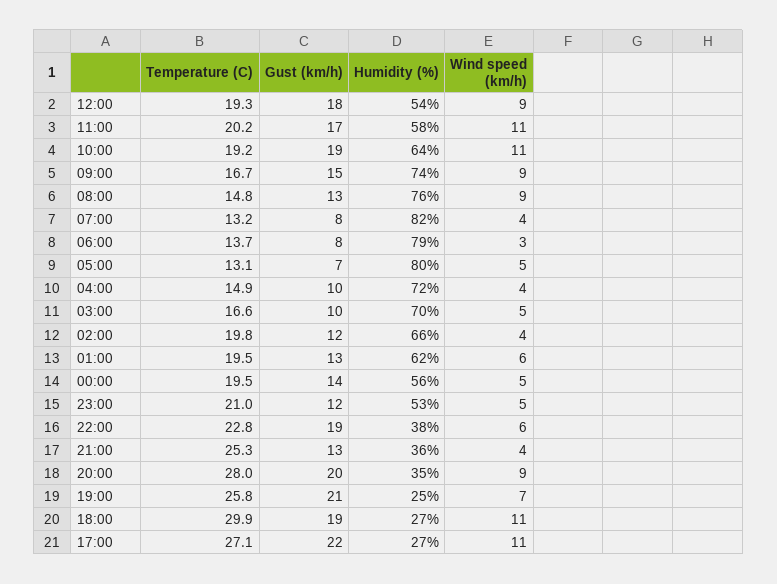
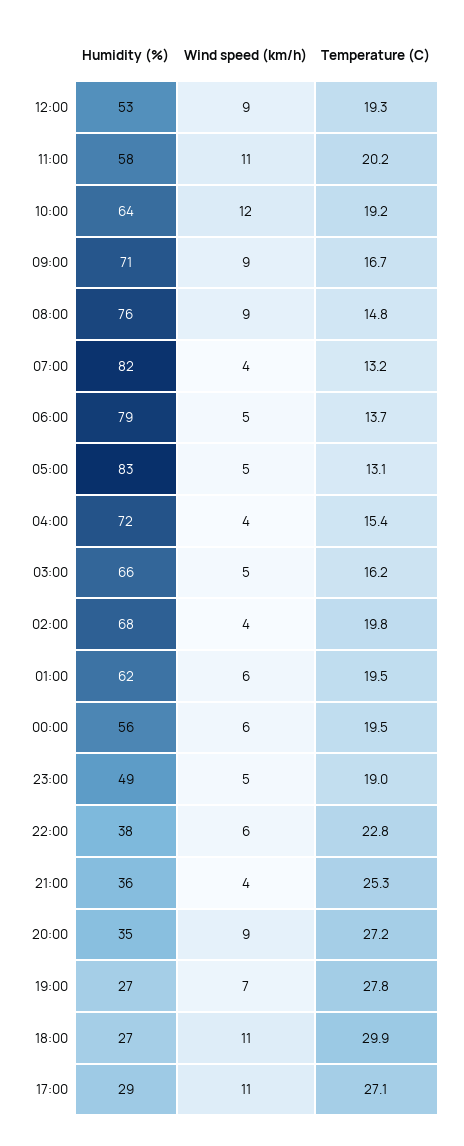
  {
    "Temperature (C)": {
      "12:00": 19.3,
      "11:00": 20.2,
      "10:00": 19.2,
      "09:00": 16.7,
      "08:00": 14.8,
      "07:00": 13.2,
      "06:00": 13.7,
      "05:00": 13.1,
-     "04:00": 14.9,
+     "04:00": 15.4,
-     "03:00": 16.6,
+     "03:00": 16.2,
      "02:00": 19.8,
      "01:00": 19.5,
      "00:00": 19.5,
-     "23:00": 21,
+     "23:00": 19,
      "22:00": 22.8,
      "21:00": 25.3,
-     "20:00": 28,
+     "20:00": 27.2,
-     "19:00": 25.8,
+     "19:00": 27.8,
      "18:00": 29.9,
      "17:00": 27.1
    },
-   "Gust (km/h)": {
-     "12:00": 18,
-     "11:00": 17,
-     "10:00": 19,
-     "09:00": 15,
-     "08:00": 13,
-     "07:00": 8,
-     "06:00": 8,
-     "05:00": 7,
-     "04:00": 10,
-     "03:00": 10,
-     "02:00": 12,
-     "01:00": 13,
-     "00:00": 14,
-     "23:00": 12,
-     "22:00": 19,
-     "21:00": 13,
-     "20:00": 20,
-     "19:00": 21,
-     "18:00": 19,
-     "17:00": 22
-   },
    "Humidity (%)": {
-     "12:00": 54,
+     "12:00": 53,
      "11:00": 58,
      "10:00": 64,
-     "09:00": 74,
+     "09:00": 71,
      "08:00": 76,
      "07:00": 82,
      "06:00": 79,
-     "05:00": 80,
+     "05:00": 83,
      "04:00": 72,
-     "03:00": 70,
+     "03:00": 66,
-     "02:00": 66,
+     "02:00": 68,
      "01:00": 62,
      "00:00": 56,
-     "23:00": 53,
+     "23:00": 49,
      "22:00": 38,
      "21:00": 36,
      "20:00": 35,
-     "19:00": 25,
+     "19:00": 27,
      "18:00": 27,
-     "17:00": 27
+     "17:00": 29
    },
    "Wind speed (km/h)": {
      "12:00": 9,
      "11:00": 11,
-     "10:00": 11,
+     "10:00": 12,
      "09:00": 9,
      "08:00": 9,
      "07:00": 4,
-     "06:00": 3,
+     "06:00": 5,
      "05:00": 5,
      "04:00": 4,
      "03:00": 5,
      "02:00": 4,
      "01:00": 6,
-     "00:00": 5,
+     "00:00": 6,
      "23:00": 5,
      "22:00": 6,
      "21:00": 4,
      "20:00": 9,
      "19:00": 7,
      "18:00": 11,
      "17:00": 11
    }
  }

